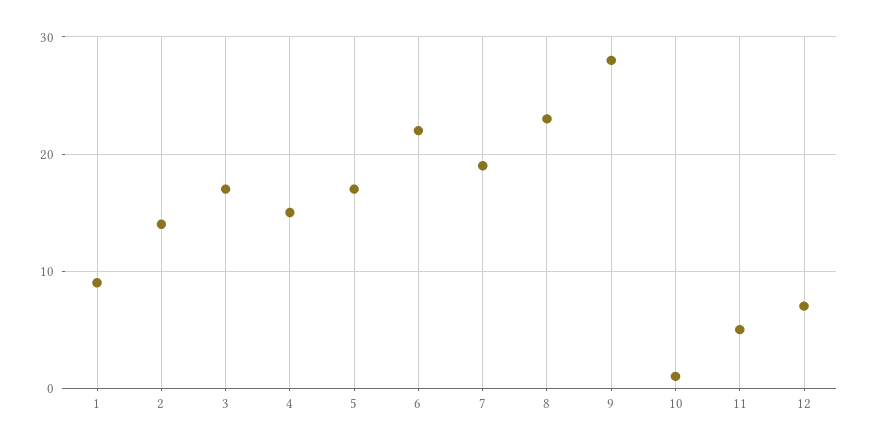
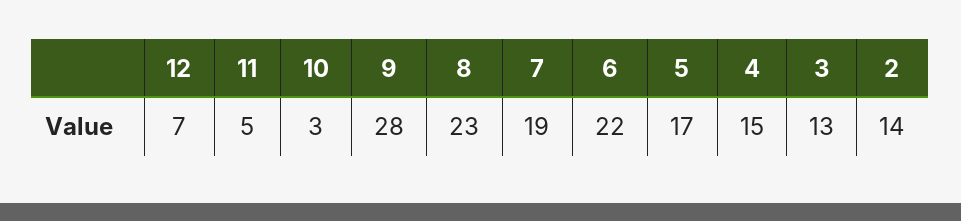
  {
-   "1": 9,
    "2": 14,
-   "3": 17,
+   "3": 13,
    "4": 15,
    "5": 17,
    "6": 22,
    "7": 19,
    "8": 23,
    "9": 28,
-   "10": 1,
+   "10": 3,
    "11": 5,
    "12": 7
  }

